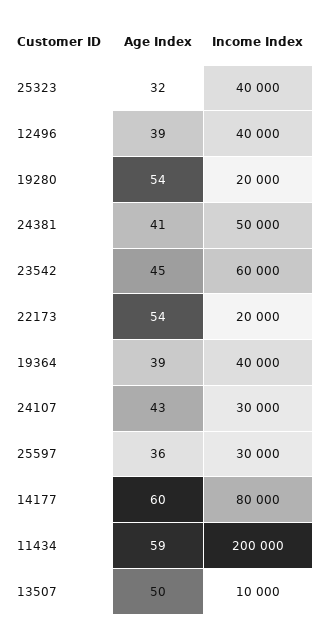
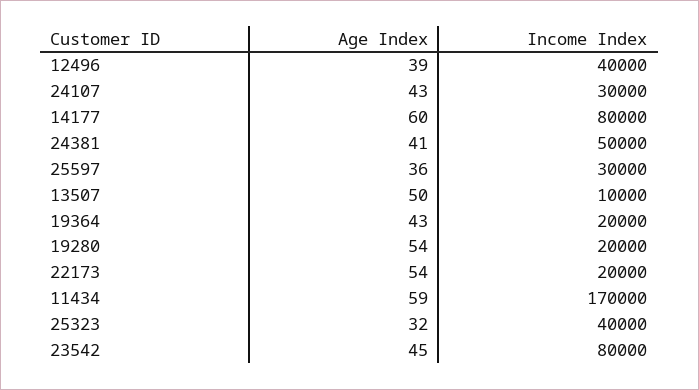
  {
    "Age Index": {
      "25323": 32,
      "12496": 39,
      "19280": 54,
      "24381": 41,
      "23542": 45,
      "22173": 54,
-     "19364": 39,
+     "19364": 43,
      "24107": 43,
      "25597": 36,
      "14177": 60,
      "11434": 59,
      "13507": 50
    },
    "Income Index": {
      "25323": 40000,
      "12496": 40000,
      "19280": 20000,
      "24381": 50000,
-     "23542": 60000,
+     "23542": 80000,
      "22173": 20000,
-     "19364": 40000,
+     "19364": 20000,
      "24107": 30000,
      "25597": 30000,
      "14177": 80000,
-     "11434": 200000,
+     "11434": 170000,
      "13507": 10000
    }
  }

